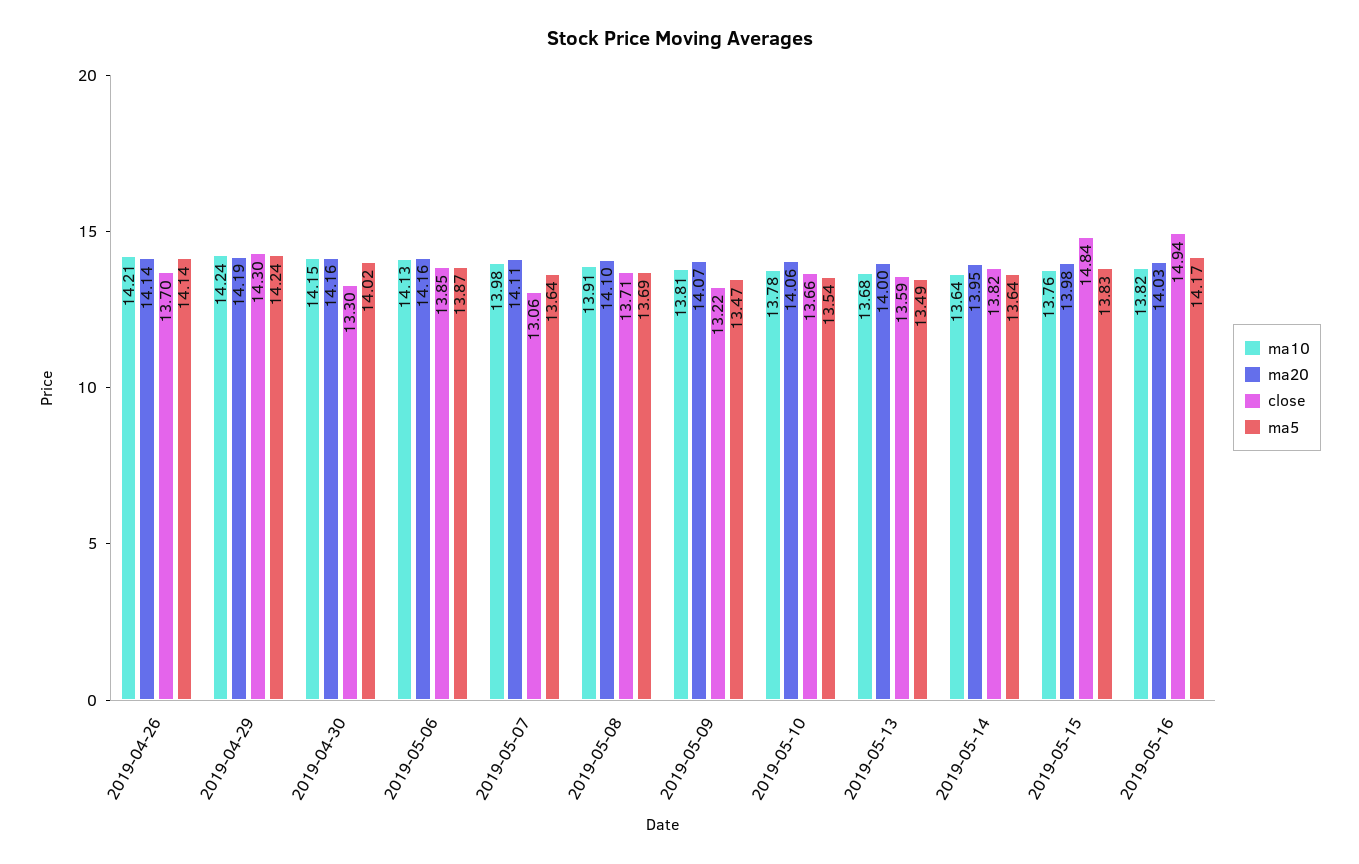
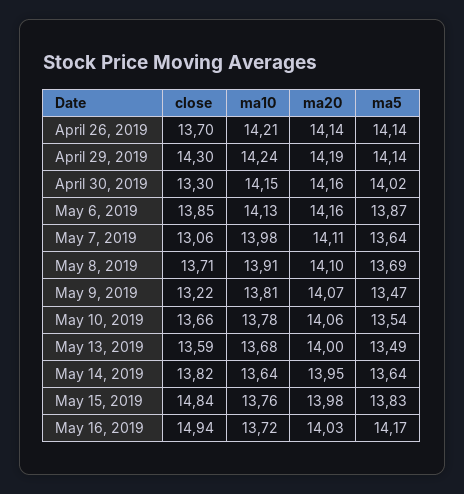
  {
    "ma10": {
      "2019-04-26": 14.21,
      "2019-04-29": 14.24,
      "2019-04-30": 14.15,
      "2019-05-06": 14.13,
      "2019-05-07": 13.98,
      "2019-05-08": 13.91,
      "2019-05-09": 13.81,
      "2019-05-10": 13.78,
      "2019-05-13": 13.68,
      "2019-05-14": 13.64,
      "2019-05-15": 13.76,
-     "2019-05-16": 13.82
+     "2019-05-16": 13.72
    },
    "ma20": {
      "2019-04-26": 14.14,
      "2019-04-29": 14.19,
      "2019-04-30": 14.16,
      "2019-05-06": 14.16,
      "2019-05-07": 14.11,
      "2019-05-08": 14.1,
      "2019-05-09": 14.07,
      "2019-05-10": 14.06,
      "2019-05-13": 14,
      "2019-05-14": 13.95,
      "2019-05-15": 13.98,
      "2019-05-16": 14.03
    },
    "close": {
      "2019-04-26": 13.7,
      "2019-04-29": 14.3,
      "2019-04-30": 13.3,
      "2019-05-06": 13.85,
      "2019-05-07": 13.06,
      "2019-05-08": 13.71,
      "2019-05-09": 13.22,
      "2019-05-10": 13.66,
      "2019-05-13": 13.59,
      "2019-05-14": 13.82,
      "2019-05-15": 14.84,
      "2019-05-16": 14.94
    },
    "ma5": {
      "2019-04-26": 14.14,
-     "2019-04-29": 14.24,
+     "2019-04-29": 14.14,
      "2019-04-30": 14.02,
      "2019-05-06": 13.87,
      "2019-05-07": 13.64,
      "2019-05-08": 13.69,
      "2019-05-09": 13.47,
      "2019-05-10": 13.54,
      "2019-05-13": 13.49,
      "2019-05-14": 13.64,
      "2019-05-15": 13.83,
      "2019-05-16": 14.17
    }
  }

